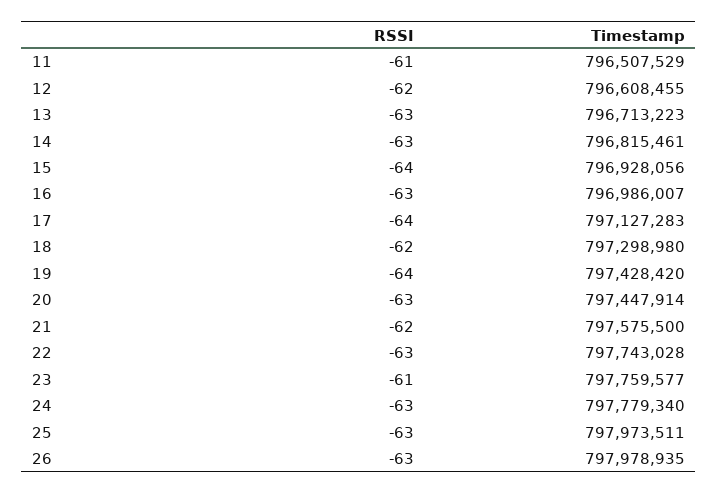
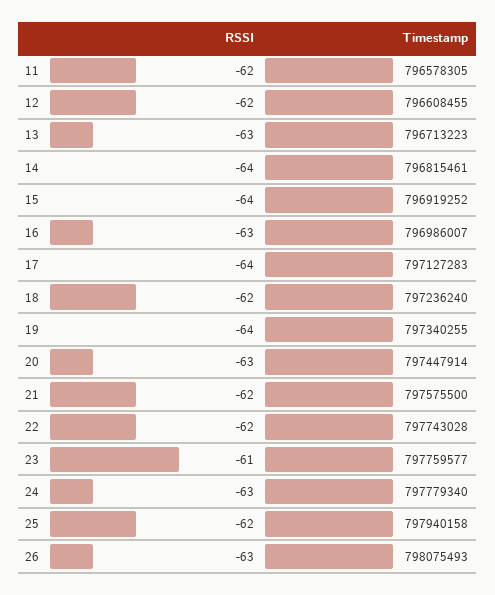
  {
    "RSSI": {
-     "11": -61,
+     "11": -62,
      "12": -62,
      "13": -63,
-     "14": -63,
+     "14": -64,
      "15": -64,
      "16": -63,
      "17": -64,
      "18": -62,
      "19": -64,
      "20": -63,
      "21": -62,
-     "22": -63,
+     "22": -62,
      "23": -61,
      "24": -63,
-     "25": -63,
+     "25": -62,
      "26": -63
    },
    "Timestamp": {
-     "11": 796507529,
+     "11": 796578305,
      "12": 796608455,
      "13": 796713223,
      "14": 796815461,
-     "15": 796928056,
+     "15": 796919252,
      "16": 796986007,
      "17": 797127283,
-     "18": 797298980,
+     "18": 797236240,
-     "19": 797428420,
+     "19": 797340255,
      "20": 797447914,
      "21": 797575500,
      "22": 797743028,
      "23": 797759577,
      "24": 797779340,
-     "25": 797973511,
+     "25": 797940158,
-     "26": 797978935
+     "26": 798075493
    }
  }

